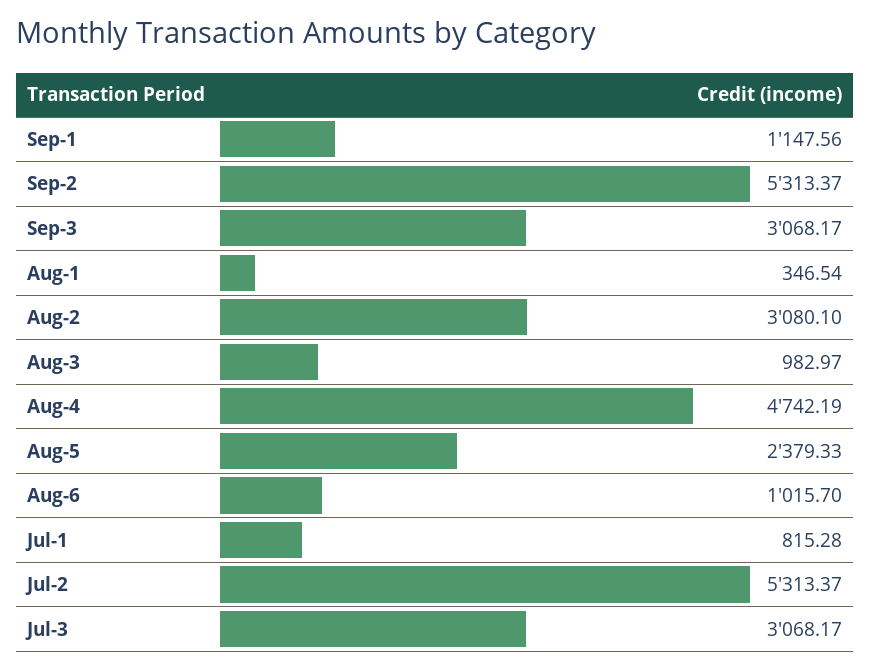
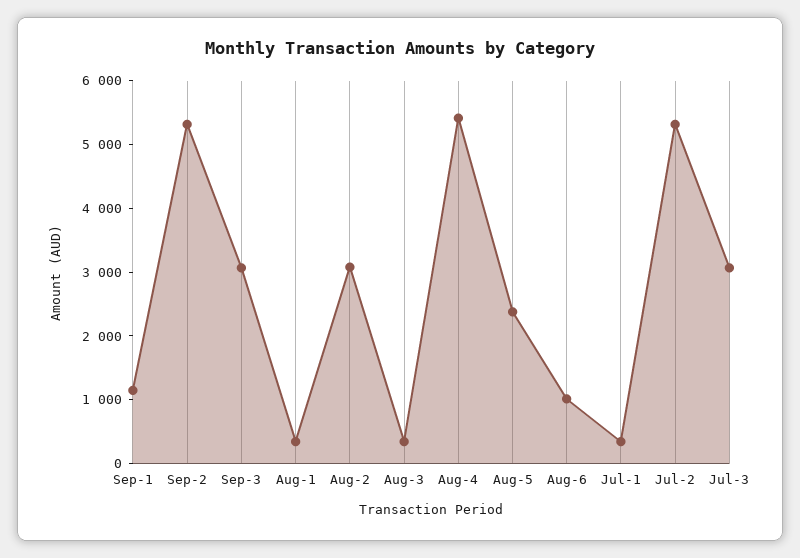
  {
    "Sep-1": 1147.56,
    "Sep-2": 5313.37,
    "Sep-3": 3068.17,
    "Aug-1": 346.54,
    "Aug-2": 3080.1,
-   "Aug-3": 982.97,
+   "Aug-3": 400,
-   "Aug-4": 4742.19,
+   "Aug-4": 5400,
    "Aug-5": 2379.33,
    "Aug-6": 1015.7,
-   "Jul-1": 815.28,
+   "Jul-1": 400,
    "Jul-2": 5313.37,
    "Jul-3": 3068.17
  }

